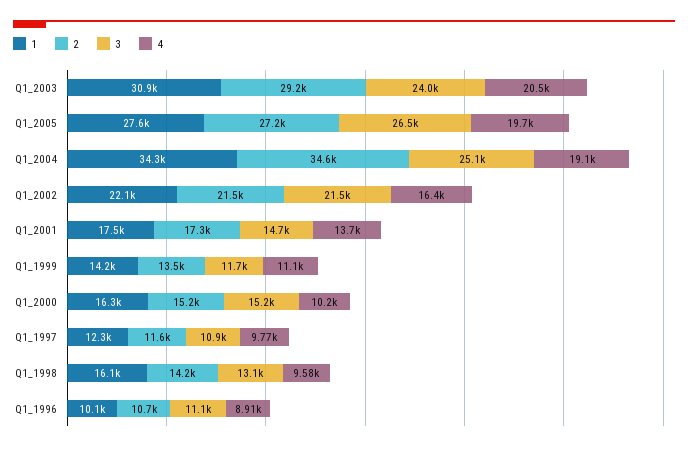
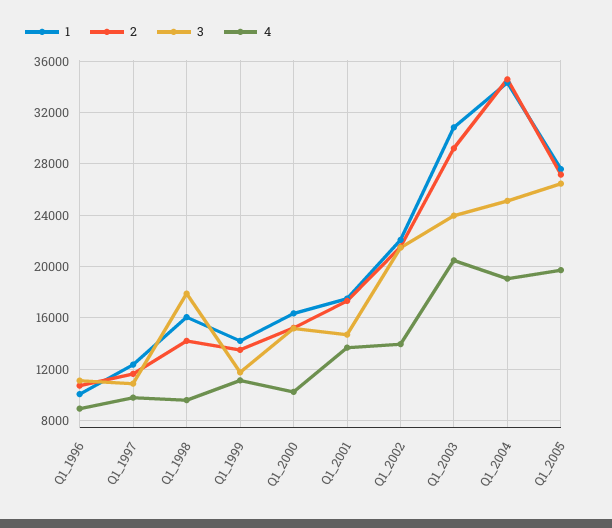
  {
    "1": {
      "Q1_2003": 30900,
      "Q1_2005": 27600,
      "Q1_2004": 34300,
      "Q1_2002": 22100,
      "Q1_2001": 17500,
      "Q1_1999": 14200,
      "Q1_2000": 16300,
      "Q1_1997": 12300,
      "Q1_1998": 16100,
      "Q1_1996": 10100
    },
    "2": {
      "Q1_2003": 29200,
      "Q1_2005": 27200,
      "Q1_2004": 34600,
      "Q1_2002": 21500,
      "Q1_2001": 17300,
      "Q1_1999": 13500,
      "Q1_2000": 15200,
      "Q1_1997": 11600,
      "Q1_1998": 14200,
      "Q1_1996": 10700
    },
    "3": {
      "Q1_2003": 24000,
      "Q1_2005": 26500,
      "Q1_2004": 25100,
      "Q1_2002": 21500,
      "Q1_2001": 14700,
      "Q1_1999": 11700,
      "Q1_2000": 15200,
      "Q1_1997": 10900,
-     "Q1_1998": 13100,
+     "Q1_1998": 18000,
      "Q1_1996": 11100
    },
    "4": {
      "Q1_2003": 20500,
      "Q1_2005": 19700,
      "Q1_2004": 19100,
-     "Q1_2002": 16400,
+     "Q1_2002": 14000,
      "Q1_2001": 13700,
      "Q1_1999": 11100,
      "Q1_2000": 10200,
      "Q1_1997": 9770,
      "Q1_1998": 9580,
      "Q1_1996": 8910
    }
  }

